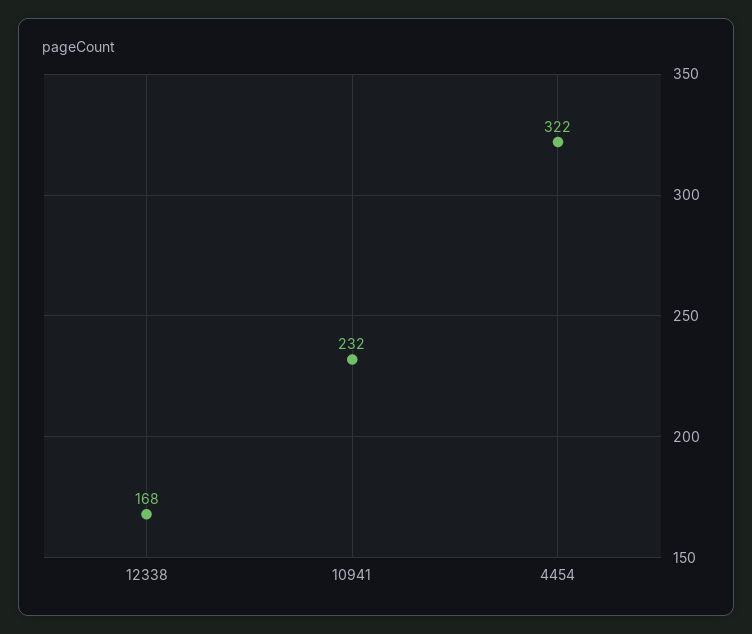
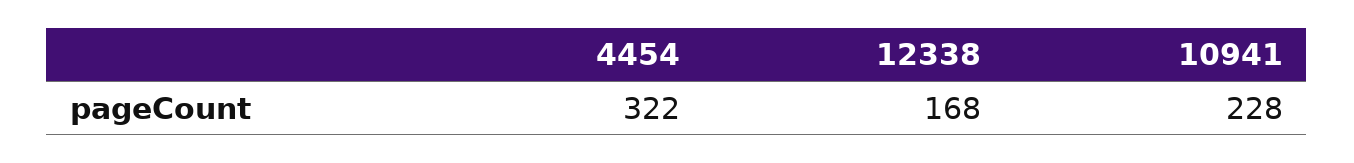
  {
    "12338": 168,
-   "10941": 232,
+   "10941": 228,
    "4454": 322
  }

